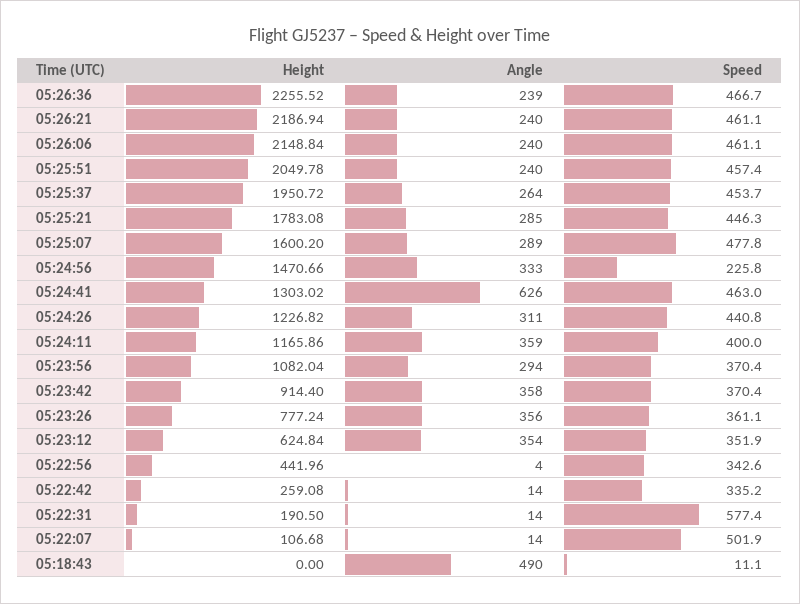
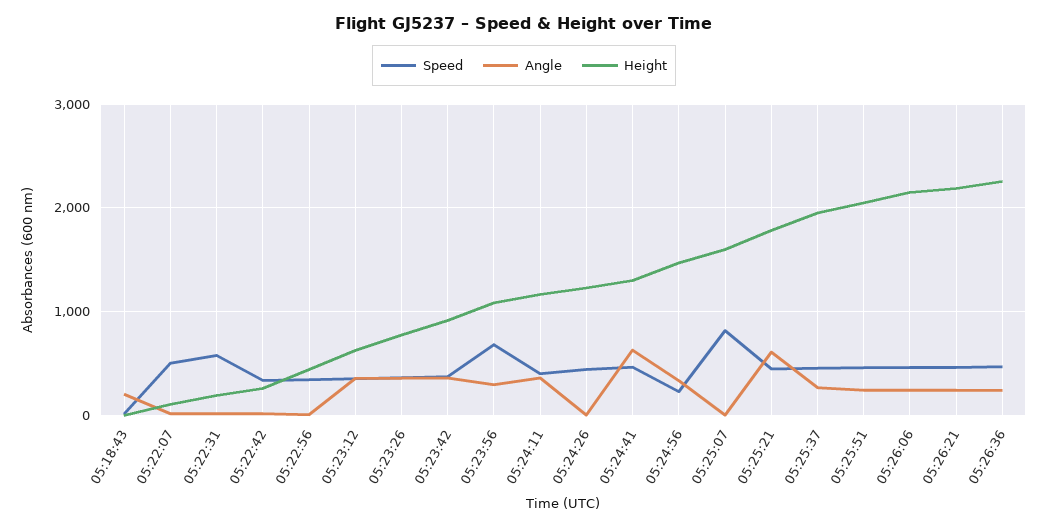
  {
    "Height": {
      "05:26:36": 2255.52,
      "05:26:21": 2186.94,
      "05:26:06": 2148.84,
      "05:25:51": 2049.78,
      "05:25:37": 1950.72,
      "05:25:21": 1783.08,
      "05:25:07": 1600.2,
      "05:24:56": 1470.66,
      "05:24:41": 1303.02,
      "05:24:26": 1226.82,
      "05:24:11": 1165.86,
      "05:23:56": 1082.04,
      "05:23:42": 914.4,
      "05:23:26": 777.24,
      "05:23:12": 624.84,
      "05:22:56": 441.96,
      "05:22:42": 259.08,
      "05:22:31": 190.5,
      "05:22:07": 106.68,
      "05:18:43": 0
    },
    "Angle": {
      "05:26:36": 239,
      "05:26:21": 240,
      "05:26:06": 240,
      "05:25:51": 240,
      "05:25:37": 264,
-     "05:25:21": 285,
+     "05:25:21": 600,
-     "05:25:07": 289,
+     "05:25:07": 0,
      "05:24:56": 333,
      "05:24:41": 626,
-     "05:24:26": 311,
+     "05:24:26": 0,
      "05:24:11": 359,
      "05:23:56": 294,
      "05:23:42": 358,
      "05:23:26": 356,
      "05:23:12": 354,
      "05:22:56": 4,
      "05:22:42": 14,
      "05:22:31": 14,
      "05:22:07": 14,
-     "05:18:43": 490
+     "05:18:43": 200
    },
    "Speed": {
      "05:26:36": 466.7,
      "05:26:21": 461.1,
      "05:26:06": 461.1,
      "05:25:51": 457.4,
      "05:25:37": 453.7,
      "05:25:21": 446.3,
-     "05:25:07": 477.8,
+     "05:25:07": 800,
      "05:24:56": 225.8,
      "05:24:41": 463,
      "05:24:26": 440.8,
      "05:24:11": 400,
-     "05:23:56": 370.4,
+     "05:23:56": 700,
      "05:23:42": 370.4,
      "05:23:26": 361.1,
      "05:23:12": 351.9,
      "05:22:56": 342.6,
      "05:22:42": 335.2,
      "05:22:31": 577.4,
      "05:22:07": 501.9,
      "05:18:43": 11.1
    }
  }

